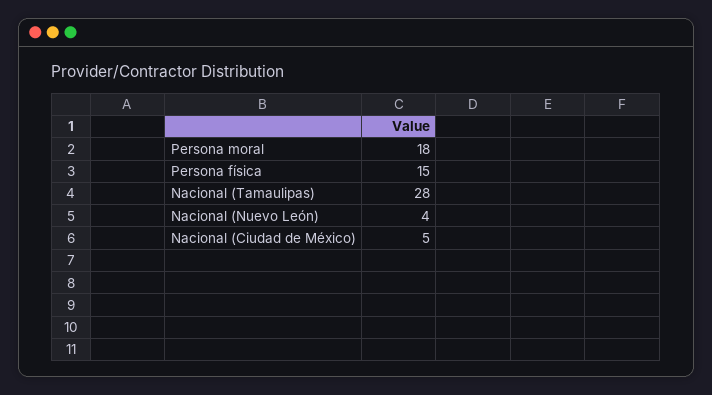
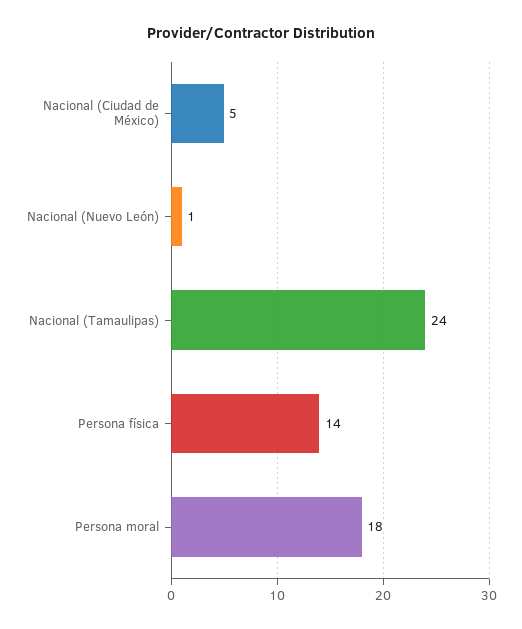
  {
    "Persona moral": 18,
-   "Persona física": 15,
+   "Persona física": 14,
-   "Nacional (Tamaulipas)": 28,
+   "Nacional (Tamaulipas)": 24,
-   "Nacional (Nuevo León)": 4,
+   "Nacional (Nuevo León)": 1,
    "Nacional (Ciudad de México)": 5
  }

